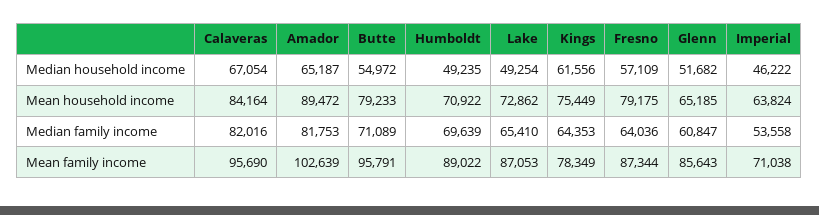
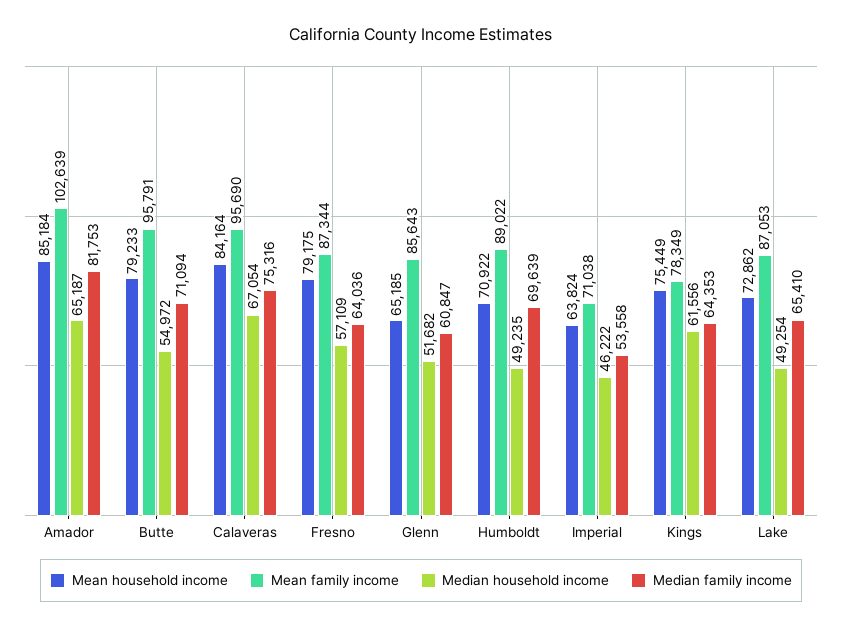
  {
    "Median household income": {
      "Calaveras": 67054,
      "Amador": 65187,
      "Butte": 54972,
      "Humboldt": 49235,
      "Lake": 49254,
      "Kings": 61556,
      "Fresno": 57109,
      "Glenn": 51682,
      "Imperial": 46222
    },
    "Mean household income": {
      "Calaveras": 84164,
-     "Amador": 89472,
+     "Amador": 85184,
      "Butte": 79233,
      "Humboldt": 70922,
      "Lake": 72862,
      "Kings": 75449,
      "Fresno": 79175,
      "Glenn": 65185,
      "Imperial": 63824
    },
    "Median family income": {
-     "Calaveras": 82016,
+     "Calaveras": 75316,
      "Amador": 81753,
-     "Butte": 71089,
+     "Butte": 71094,
      "Humboldt": 69639,
      "Lake": 65410,
      "Kings": 64353,
      "Fresno": 64036,
      "Glenn": 60847,
      "Imperial": 53558
    },
    "Mean family income": {
      "Calaveras": 95690,
      "Amador": 102639,
      "Butte": 95791,
      "Humboldt": 89022,
      "Lake": 87053,
      "Kings": 78349,
      "Fresno": 87344,
      "Glenn": 85643,
      "Imperial": 71038
    }
  }

